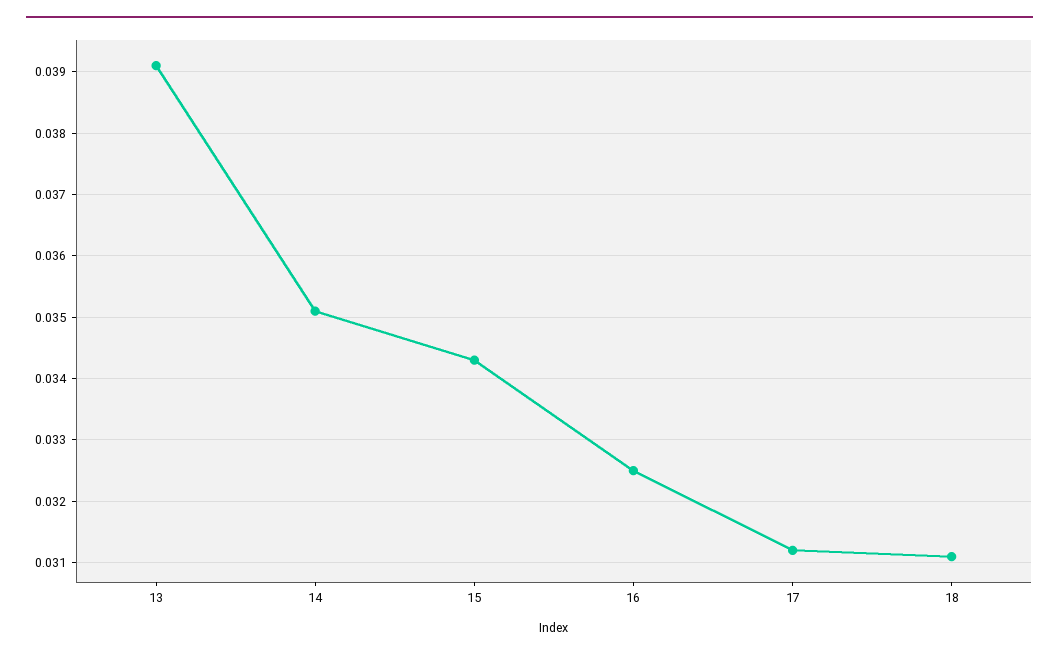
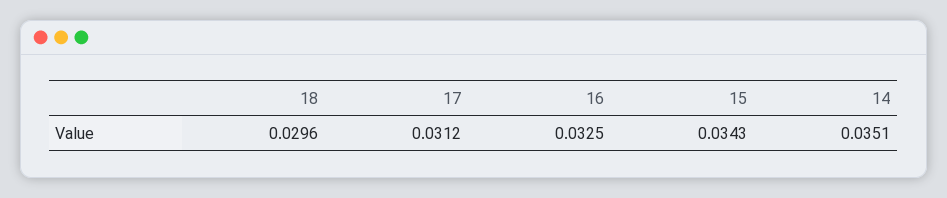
  {
-   "13": 0.0391,
    "14": 0.0351,
    "15": 0.0343,
    "16": 0.0325,
    "17": 0.0312,
-   "18": 0.0311
+   "18": 0.0296
  }

